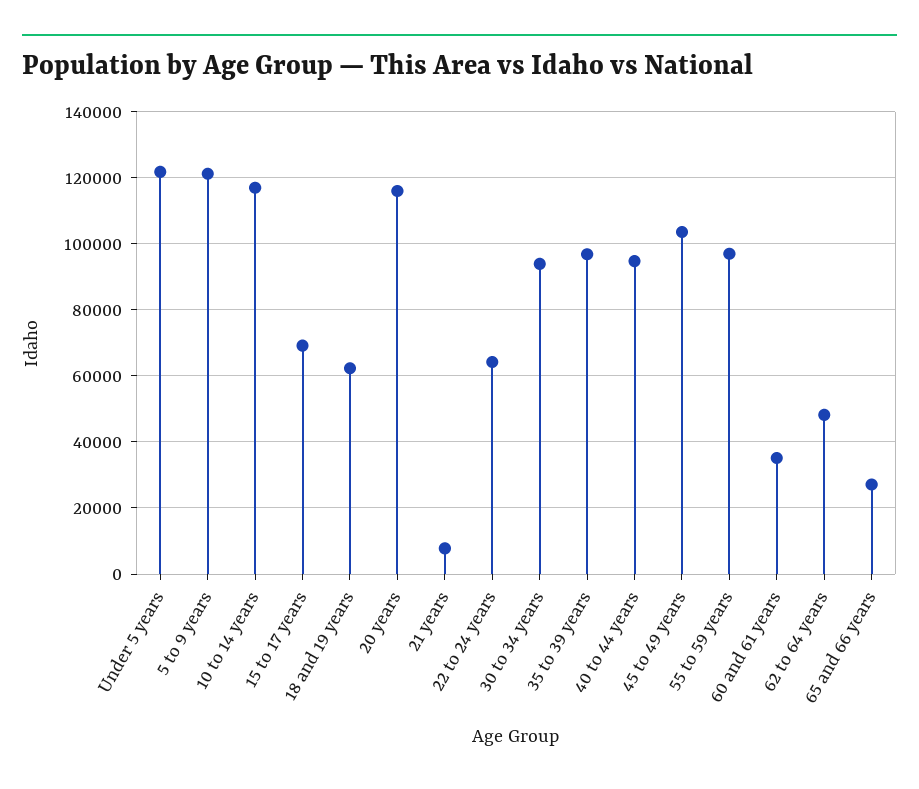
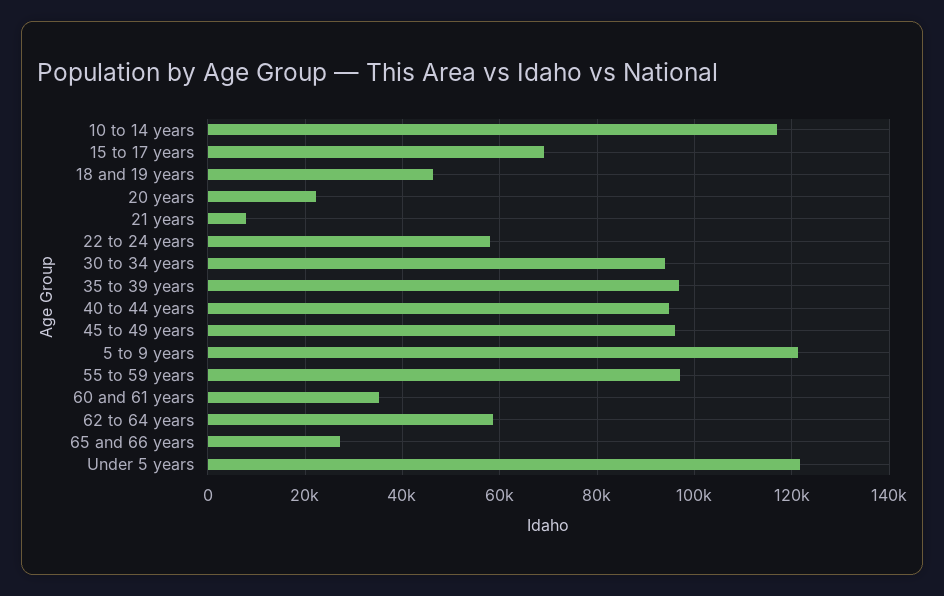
  {
    "Under 5 years": 122000,
    "5 to 9 years": 122000,
    "10 to 14 years": 116000,
    "15 to 17 years": 70000,
-   "18 and 19 years": 62000,
+   "18 and 19 years": 46000,
-   "20 years": 116000,
+   "20 years": 22000,
    "21 years": 8000,
-   "22 to 24 years": 64000,
+   "22 to 24 years": 58000,
    "30 to 34 years": 94000,
    "35 to 39 years": 96000,
    "40 to 44 years": 94000,
-   "45 to 49 years": 104000,
+   "45 to 49 years": 96000,
    "55 to 59 years": 96000,
    "60 and 61 years": 36000,
-   "62 to 64 years": 48000,
+   "62 to 64 years": 58000,
    "65 and 66 years": 28000
  }

